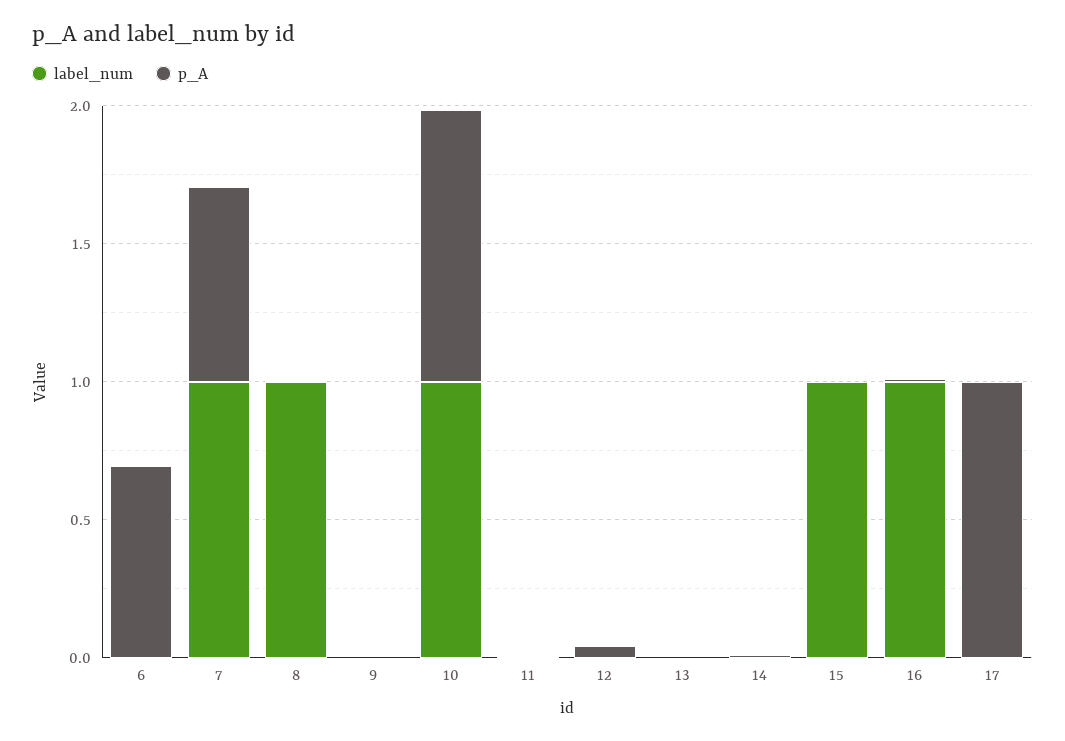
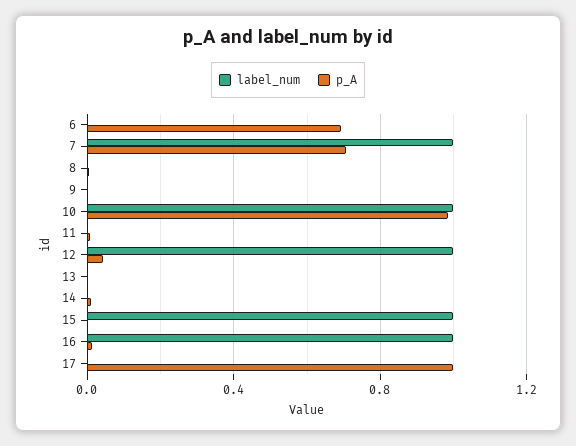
  {
    "label_num": {
      "6": 0,
      "7": 1,
-     "8": 1,
+     "8": 0,
      "9": 0,
      "10": 1,
      "11": 0,
-     "12": 0,
+     "12": 1,
      "13": 0,
      "14": 0,
      "15": 1,
      "16": 1,
      "17": 0
    },
    "p_A": {
      "6": 0.7,
      "7": 0.7,
      "8": 0,
      "9": 0,
      "10": 1,
      "11": 0,
      "12": 0.05,
      "13": 0,
      "14": 0,
      "15": 0,
      "16": 0,
      "17": 1
    }
  }

